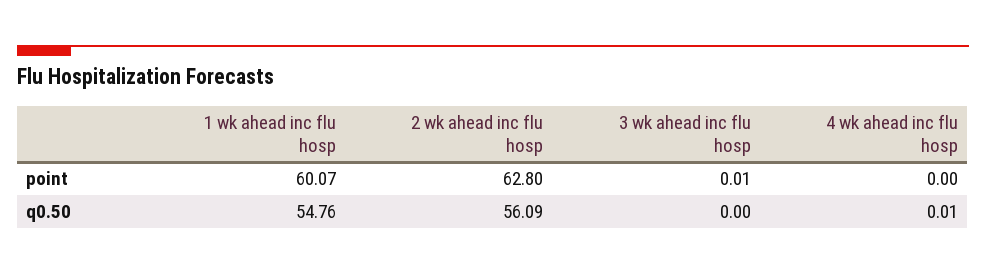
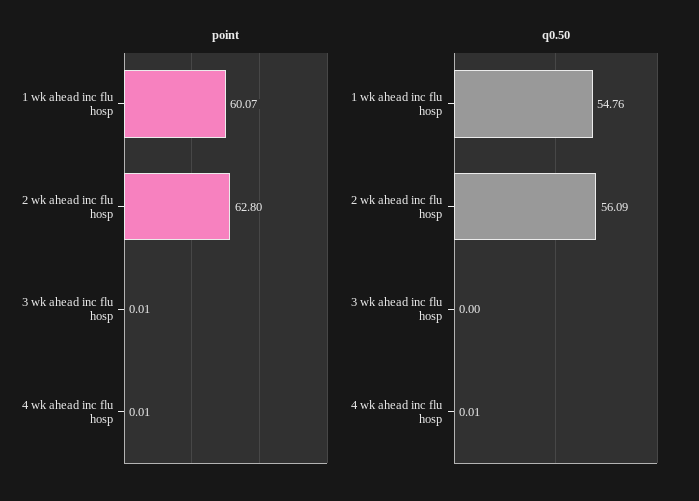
  {
    "point": {
      "1 wk ahead inc flu hosp": 60.07,
      "2 wk ahead inc flu hosp": 62.8,
      "3 wk ahead inc flu hosp": 0.01,
-     "4 wk ahead inc flu hosp": 0
+     "4 wk ahead inc flu hosp": 0.01
    },
    "q0.50": {
      "1 wk ahead inc flu hosp": 54.76,
      "2 wk ahead inc flu hosp": 56.09,
      "3 wk ahead inc flu hosp": 0,
      "4 wk ahead inc flu hosp": 0.01
    }
  }

